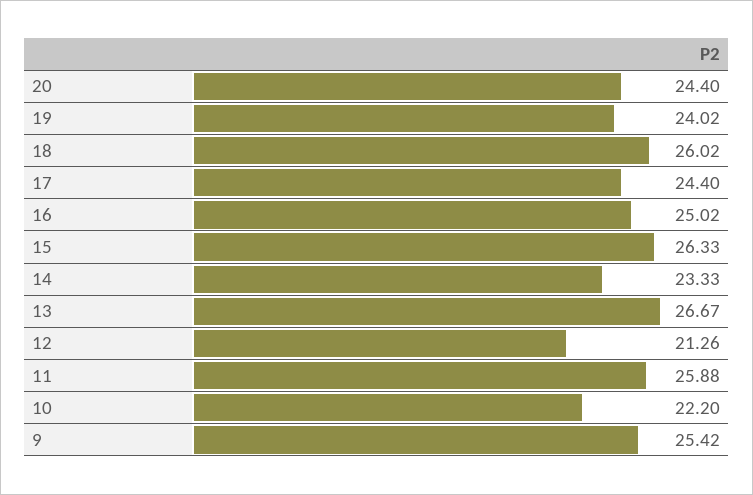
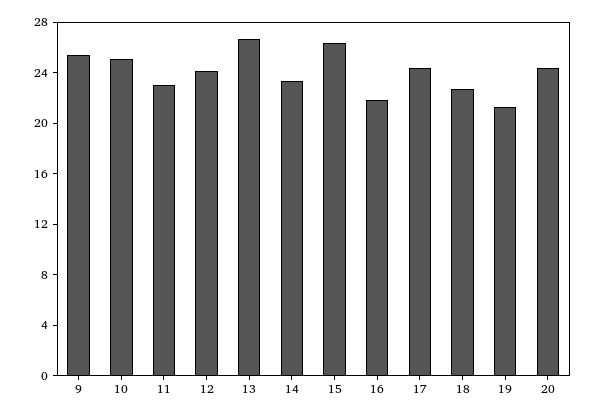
  {
    "20": 24.4,
-   "19": 24.02,
+   "19": 21,
-   "18": 26.02,
+   "18": 23,
    "17": 24.4,
-   "16": 25.02,
+   "16": 22,
    "15": 26.33,
    "14": 23.33,
    "13": 26.67,
-   "12": 21.26,
+   "12": 24,
-   "11": 25.88,
+   "11": 23,
-   "10": 22.2,
+   "10": 25,
    "9": 25.42
  }

